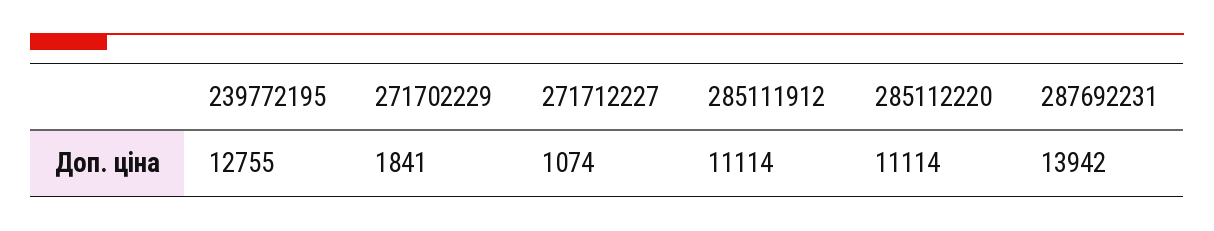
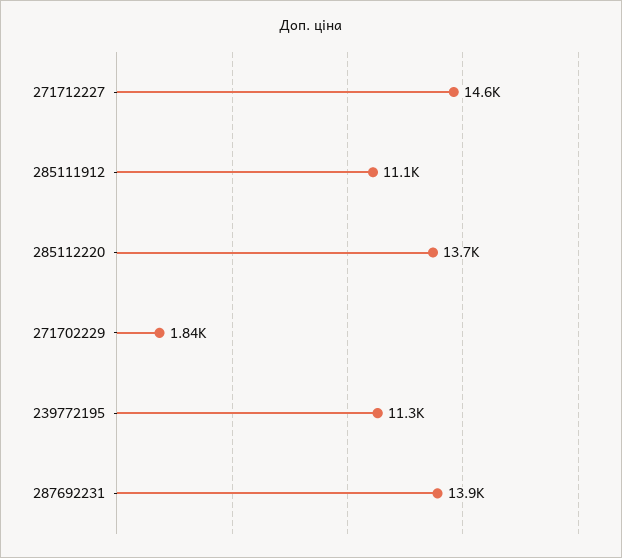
  {
-   "239772195": 12755,
+   "239772195": 11300,
    "271702229": 1841,
-   "271712227": 1074,
+   "271712227": 14600,
    "285111912": 11114,
-   "285112220": 11114,
+   "285112220": 13700,
    "287692231": 13942
  }

